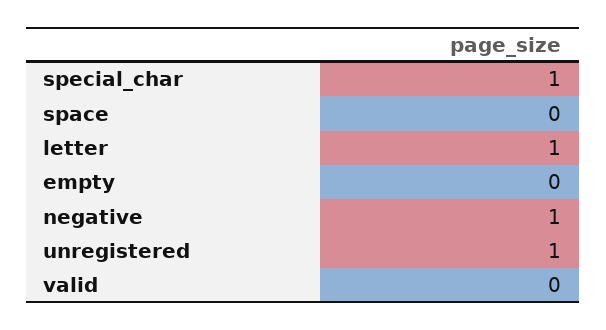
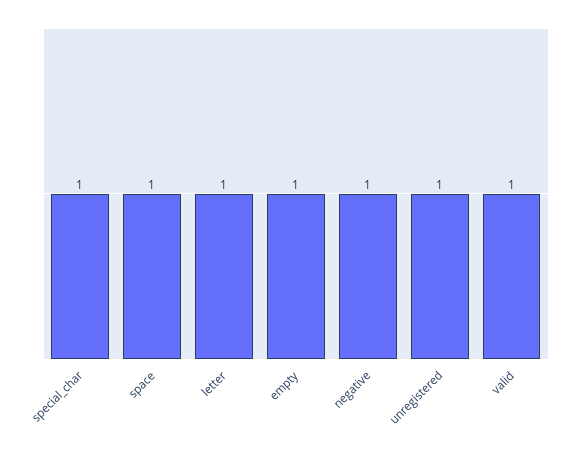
  {
    "special_char": 1,
-   "space": 0,
+   "space": 1,
    "letter": 1,
-   "empty": 0,
+   "empty": 1,
    "negative": 1,
    "unregistered": 1,
-   "valid": 0
+   "valid": 1
  }

